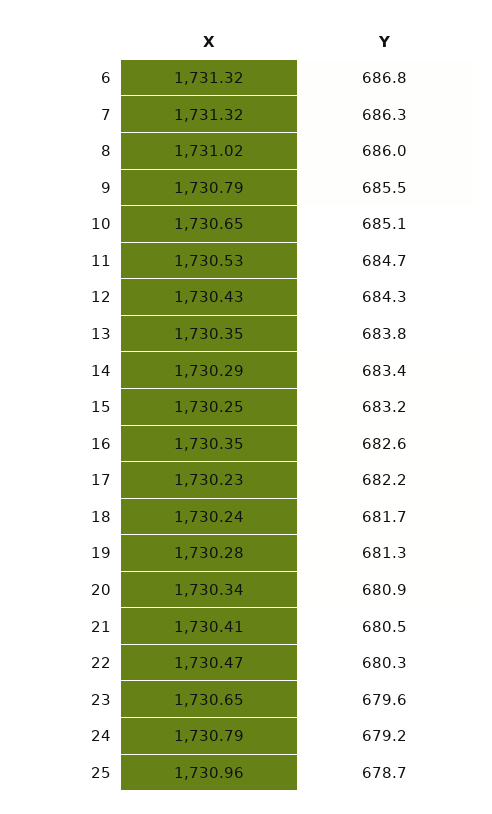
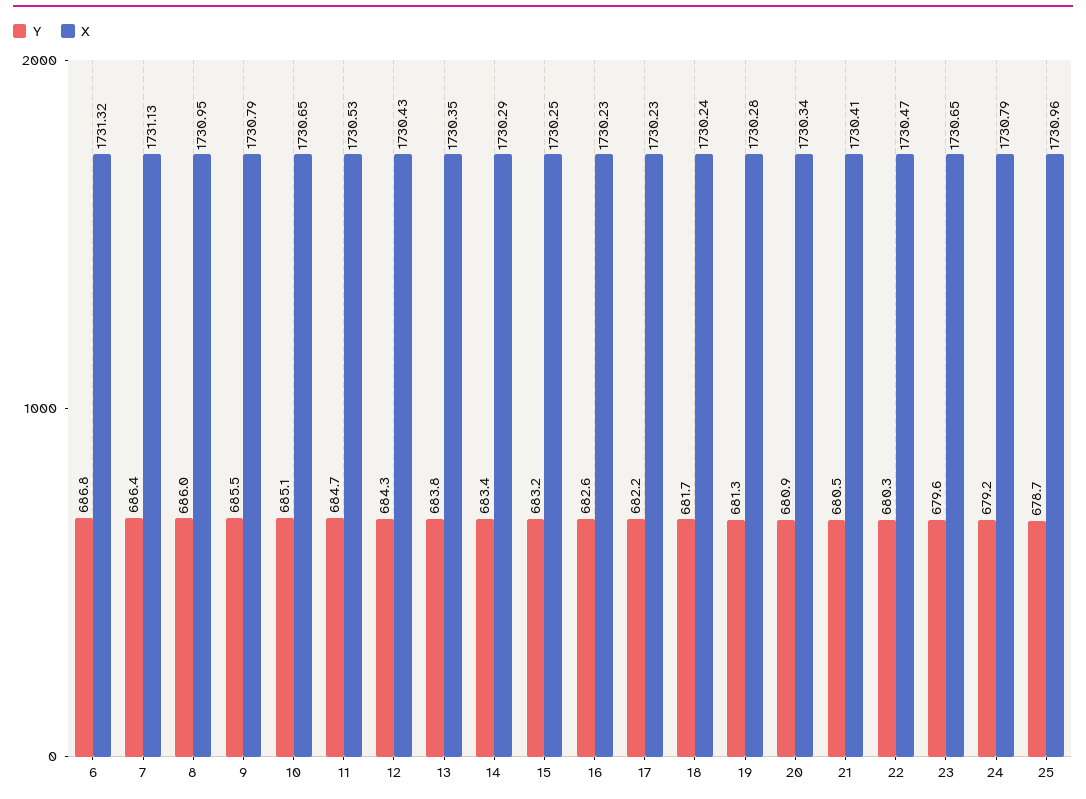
  {
    "X": {
      "6": 1731.32,
-     "7": 1731.32,
+     "7": 1731.13,
-     "8": 1731.02,
+     "8": 1730.95,
      "9": 1730.79,
      "10": 1730.65,
      "11": 1730.53,
      "12": 1730.43,
      "13": 1730.35,
      "14": 1730.29,
      "15": 1730.25,
-     "16": 1730.35,
+     "16": 1730.23,
      "17": 1730.23,
      "18": 1730.24,
      "19": 1730.28,
      "20": 1730.34,
      "21": 1730.41,
      "22": 1730.47,
      "23": 1730.65,
      "24": 1730.79,
      "25": 1730.96
    },
    "Y": {
      "6": 686.8,
-     "7": 686.3,
+     "7": 686.4,
      "8": 686,
      "9": 685.5,
      "10": 685.1,
      "11": 684.7,
      "12": 684.3,
      "13": 683.8,
      "14": 683.4,
      "15": 683.2,
      "16": 682.6,
      "17": 682.2,
      "18": 681.7,
      "19": 681.3,
      "20": 680.9,
      "21": 680.5,
      "22": 680.3,
      "23": 679.6,
      "24": 679.2,
      "25": 678.7
    }
  }

